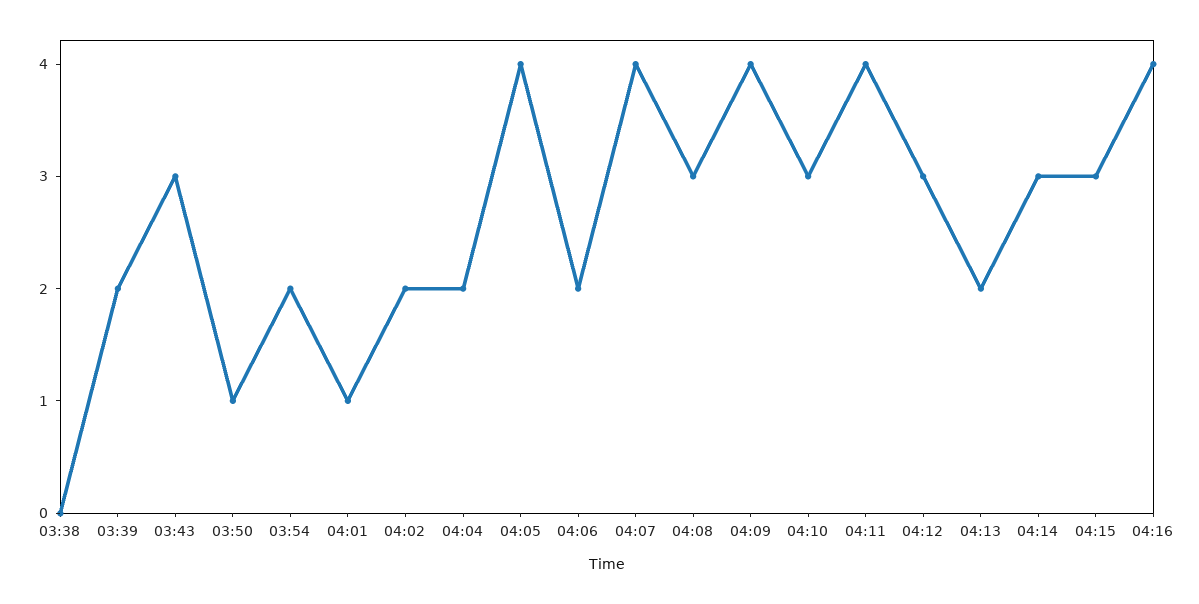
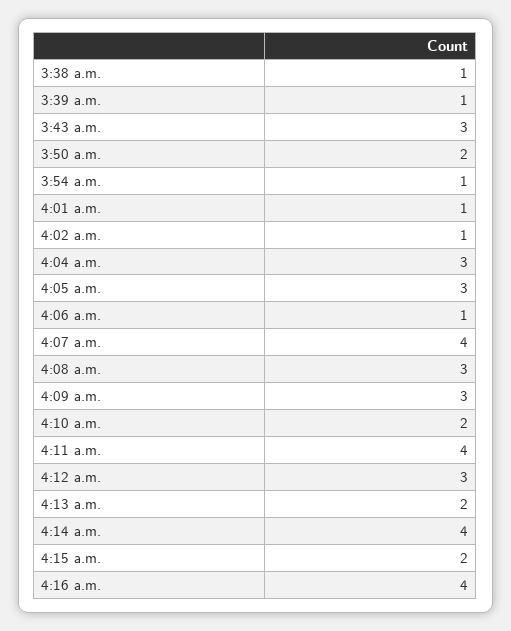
  {
-   "03:38": 0,
+   "03:38": 1,
-   "03:39": 2,
+   "03:39": 1,
    "03:43": 3,
-   "03:50": 1,
+   "03:50": 2,
-   "03:54": 2,
+   "03:54": 1,
    "04:01": 1,
-   "04:02": 2,
+   "04:02": 1,
-   "04:04": 2,
+   "04:04": 3,
-   "04:05": 4,
+   "04:05": 3,
-   "04:06": 2,
+   "04:06": 1,
    "04:07": 4,
    "04:08": 3,
-   "04:09": 4,
+   "04:09": 3,
-   "04:10": 3,
+   "04:10": 2,
    "04:11": 4,
    "04:12": 3,
    "04:13": 2,
-   "04:14": 3,
+   "04:14": 4,
-   "04:15": 3,
+   "04:15": 2,
    "04:16": 4
  }

